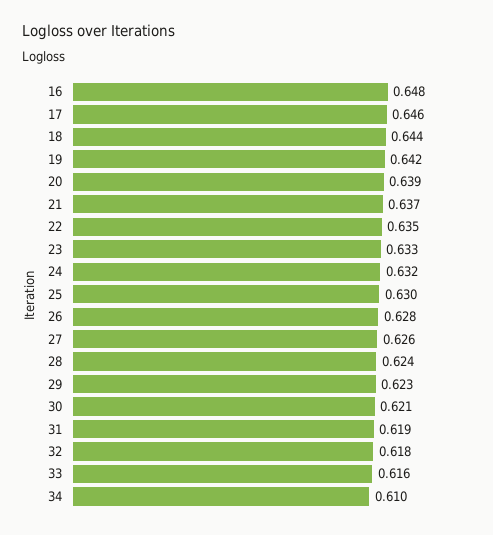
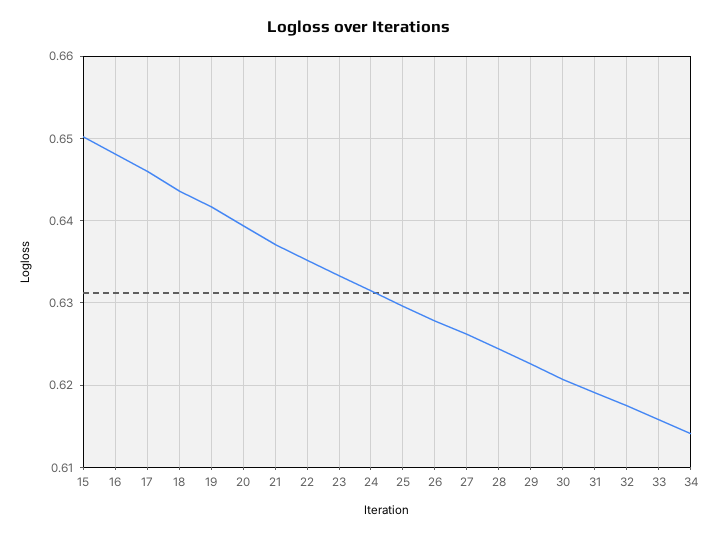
  {
    "16": 0.648,
    "17": 0.646,
    "18": 0.644,
    "19": 0.642,
    "20": 0.639,
    "21": 0.637,
    "22": 0.635,
    "23": 0.633,
    "24": 0.632,
    "25": 0.63,
    "26": 0.628,
    "27": 0.626,
    "28": 0.624,
    "29": 0.623,
    "30": 0.621,
    "31": 0.619,
    "32": 0.618,
    "33": 0.616,
-   "34": 0.61
+   "34": 0.614,
+   "15": 0.65
  }

